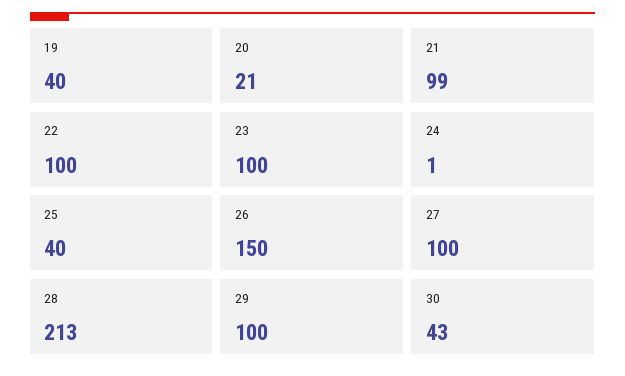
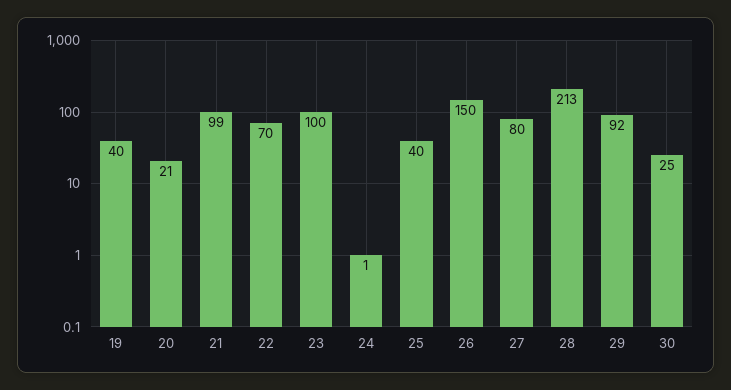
  {
    "19": 40,
    "20": 21,
    "21": 99,
-   "22": 100,
+   "22": 70,
    "23": 100,
    "24": 1,
    "25": 40,
    "26": 150,
-   "27": 100,
+   "27": 80,
    "28": 213,
-   "29": 100,
+   "29": 92,
-   "30": 43
+   "30": 25
  }

